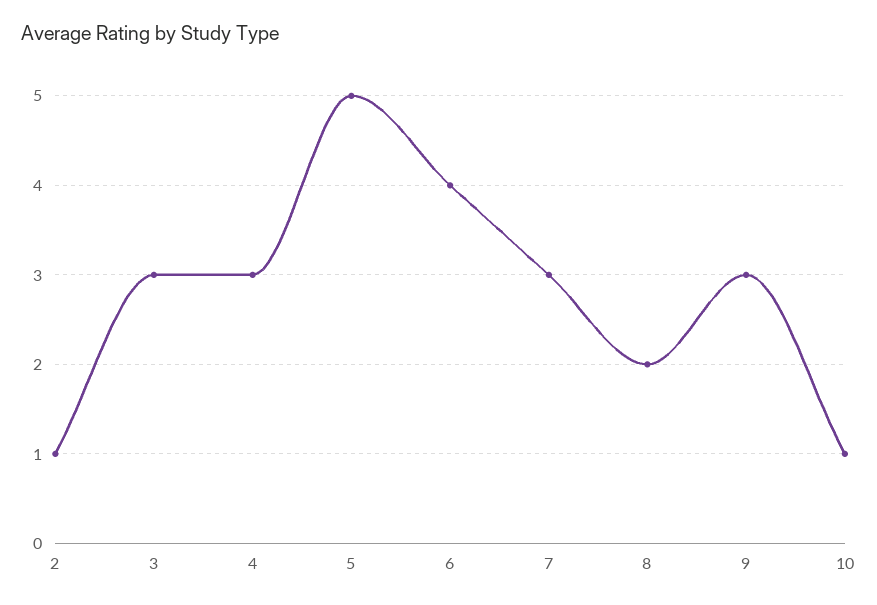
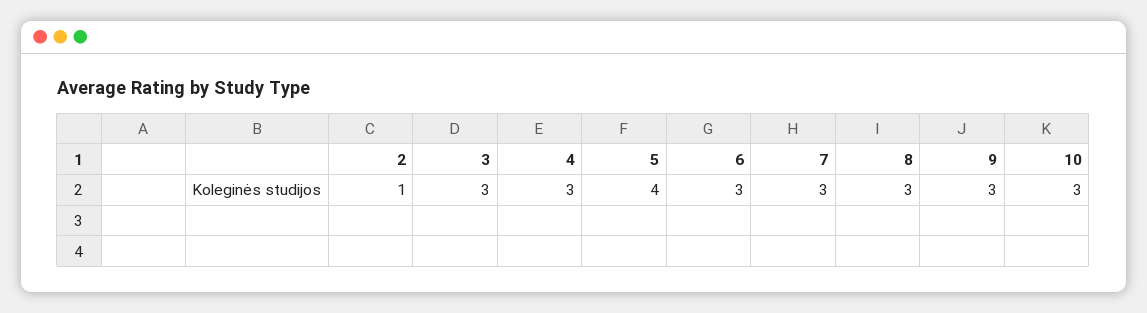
  {
    "2": 1,
    "3": 3,
    "4": 3,
-   "5": 5,
+   "5": 4,
-   "6": 4,
+   "6": 3,
    "7": 3,
-   "8": 2,
+   "8": 3,
    "9": 3,
-   "10": 1
+   "10": 3
  }

